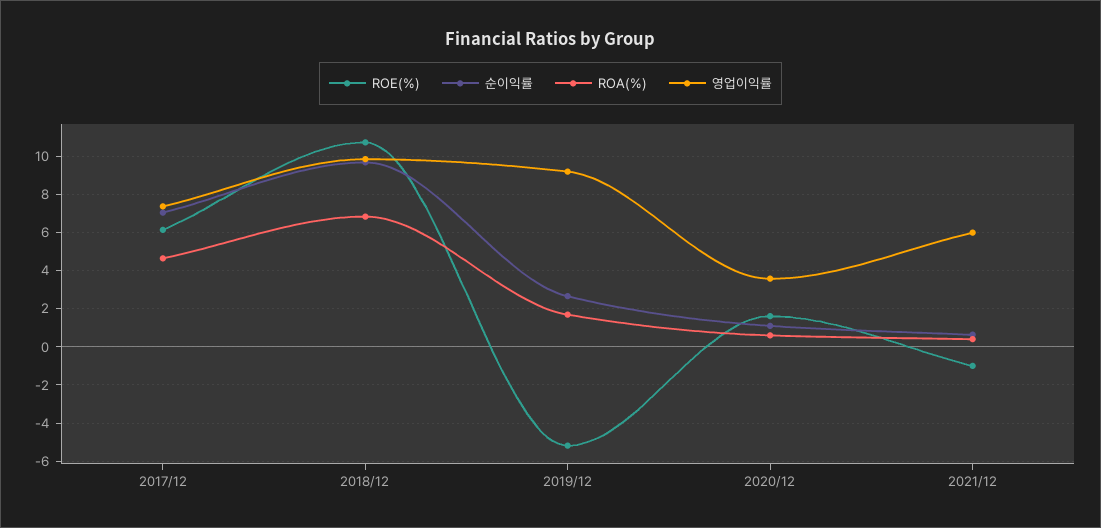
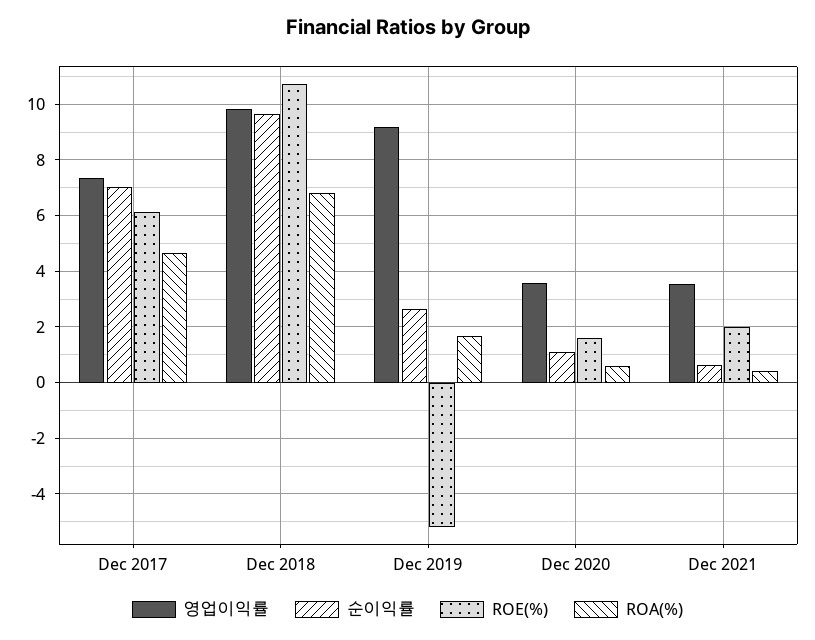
  {
    "ROE(%)": {
      "2017/12": 6.25,
      "2018/12": 10.75,
      "2019/12": -5.25,
      "2020/12": 1.5,
-     "2021/12": -1
+     "2021/12": 2
    },
    "순이익률": {
      "2017/12": 7,
      "2018/12": 9.75,
      "2019/12": 2.75,
      "2020/12": 1,
      "2021/12": 0.75
    },
    "ROA(%)": {
      "2017/12": 4.75,
      "2018/12": 6.75,
      "2019/12": 1.75,
      "2020/12": 0.5,
      "2021/12": 0.5
    },
    "영업이익률": {
      "2017/12": 7.25,
      "2018/12": 9.75,
      "2019/12": 9.25,
      "2020/12": 3.5,
-     "2021/12": 6
+     "2021/12": 3.5
    }
  }

